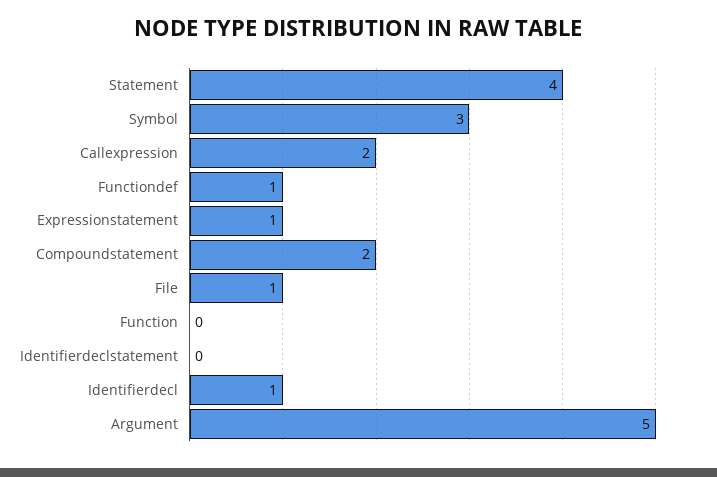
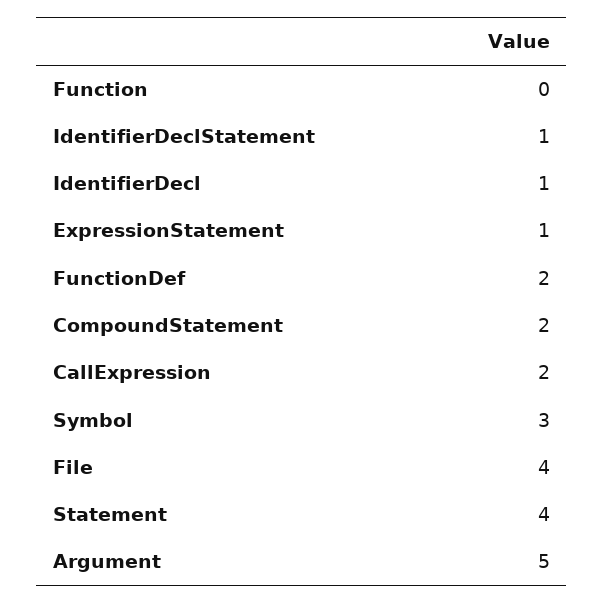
  {
    "Statement": 4,
    "Symbol": 3,
    "Callexpression": 2,
-   "Functiondef": 1,
+   "Functiondef": 2,
    "Expressionstatement": 1,
    "Compoundstatement": 2,
-   "File": 1,
+   "File": 4,
    "Function": 0,
-   "Identifierdeclstatement": 0,
+   "Identifierdeclstatement": 1,
    "Identifierdecl": 1,
    "Argument": 5
  }

